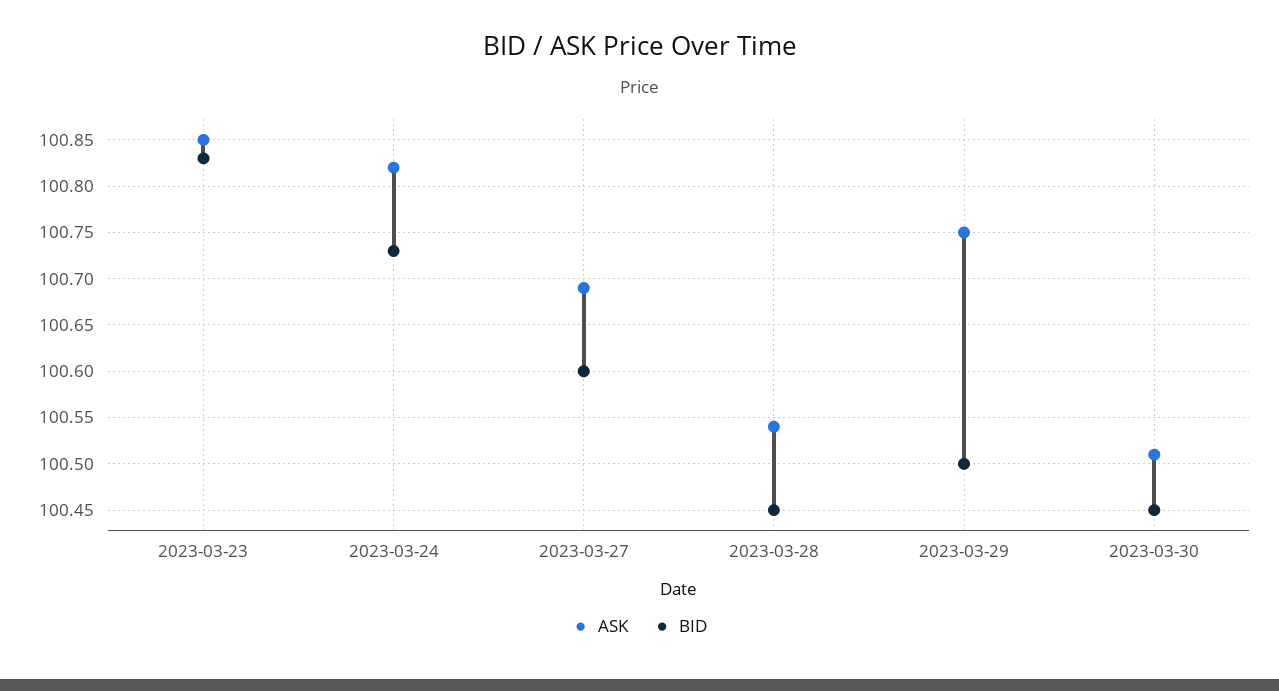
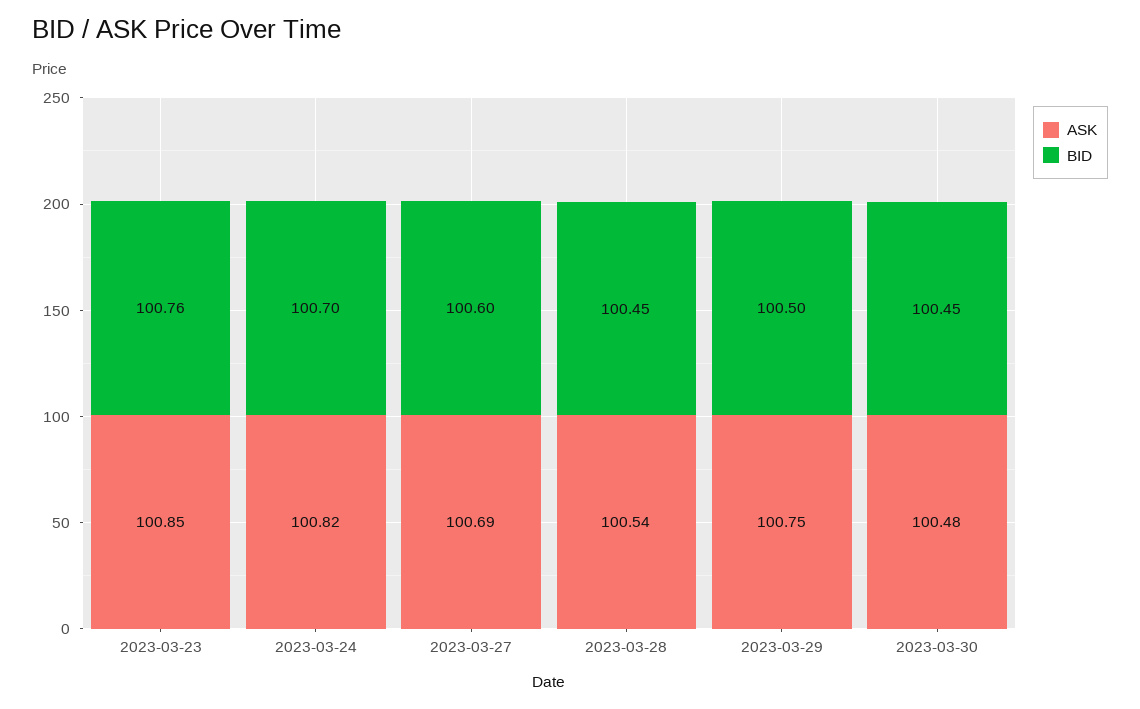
  {
    "ASK": {
      "2023-03-23": 100.85,
      "2023-03-24": 100.82,
      "2023-03-27": 100.69,
      "2023-03-28": 100.54,
      "2023-03-29": 100.75,
-     "2023-03-30": 100.51
+     "2023-03-30": 100.48
    },
    "BID": {
-     "2023-03-23": 100.83,
+     "2023-03-23": 100.76,
-     "2023-03-24": 100.73,
+     "2023-03-24": 100.7,
      "2023-03-27": 100.6,
      "2023-03-28": 100.45,
      "2023-03-29": 100.5,
      "2023-03-30": 100.45
    }
  }

